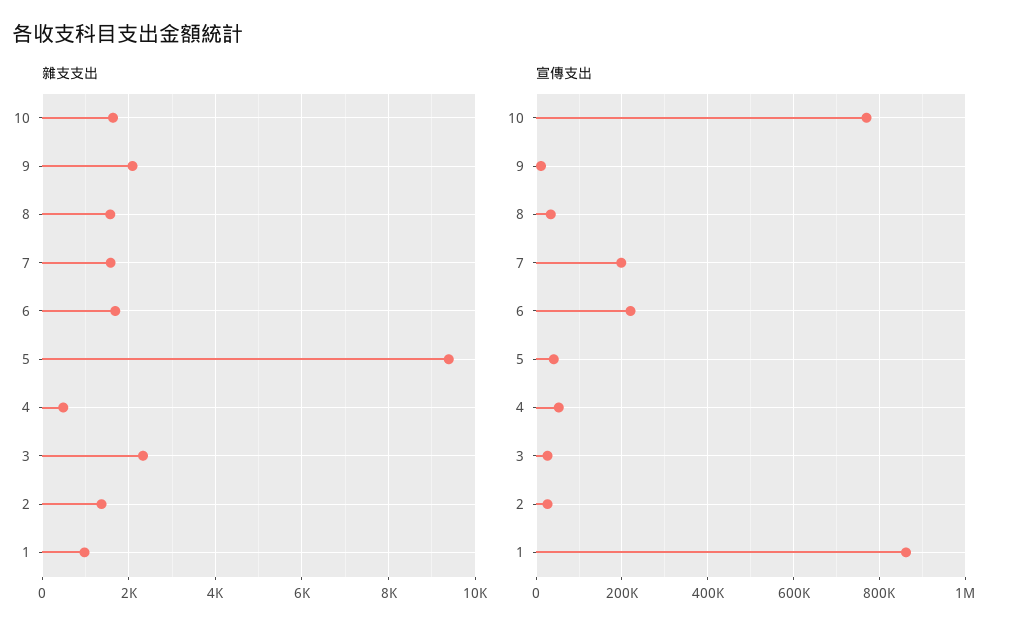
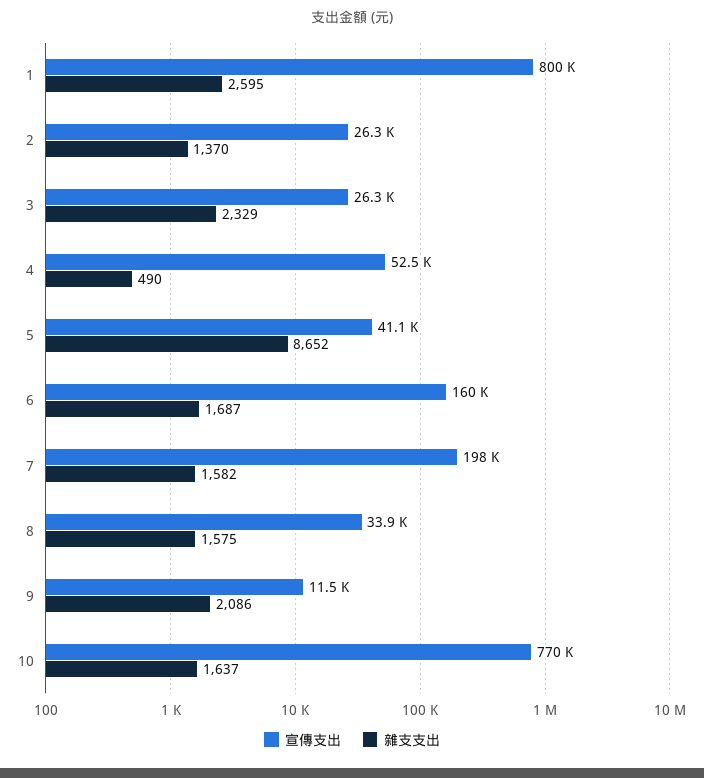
  {
    "雜支支出": {
      "10": 1637,
      "9": 2086,
      "8": 1575,
      "7": 1582,
      "6": 1687,
-     "5": 9400,
+     "5": 8652,
      "4": 490,
      "3": 2329,
      "2": 1370,
-     "1": 1000
+     "1": 2595
    },
    "宣傳支出": {
      "10": 770000,
      "9": 11500,
      "8": 33900,
      "7": 198000,
-     "6": 220000,
+     "6": 160000,
      "5": 41100,
      "4": 52500,
      "3": 26300,
      "2": 26300,
-     "1": 860000
+     "1": 800000
    }
  }

